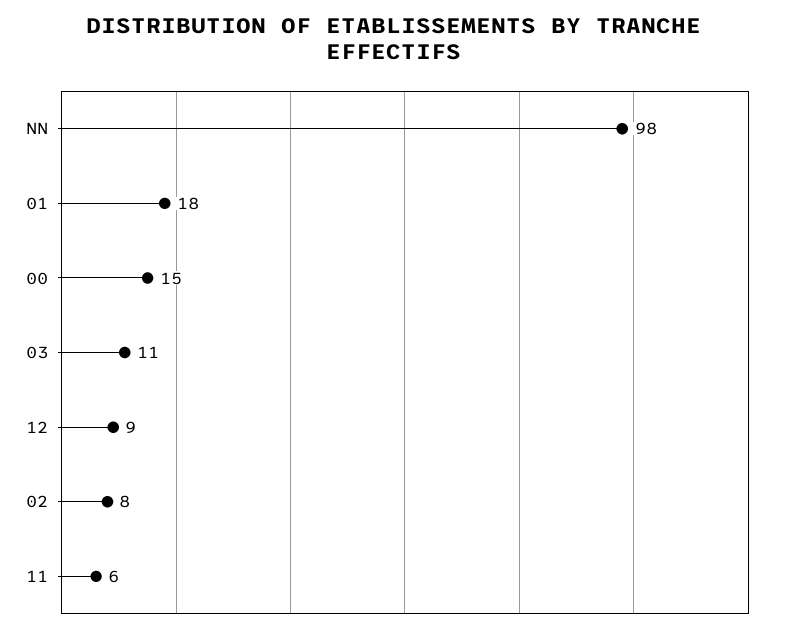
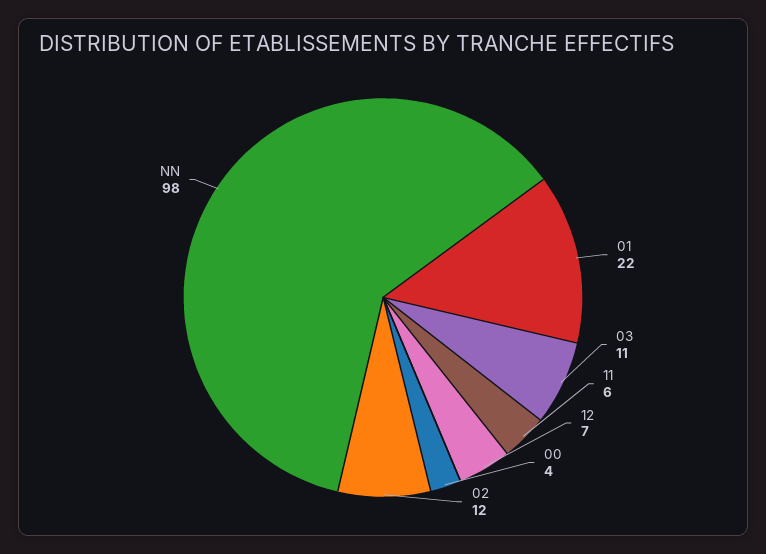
  {
    "NN": 98,
-   "01": 18,
+   "01": 22,
-   "00": 15,
+   "00": 4,
    "03": 11,
-   "12": 9,
+   "12": 7,
-   "02": 8,
+   "02": 12,
    "11": 6
  }

